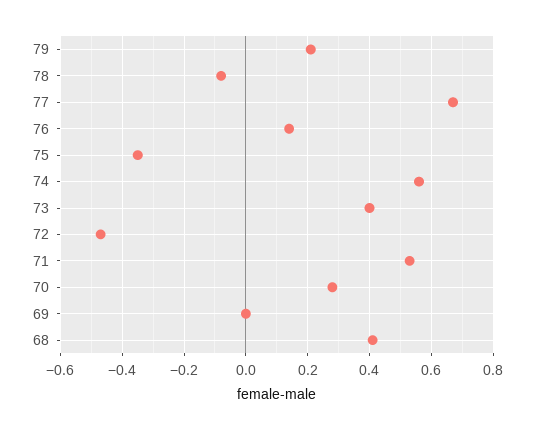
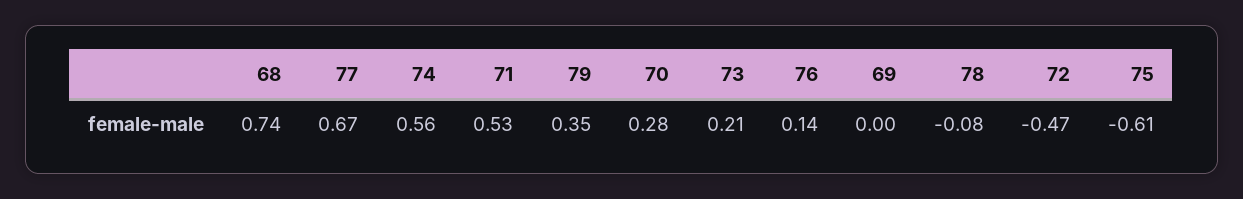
  {
-   "79": 0.2,
+   "79": 0.35,
    "78": -0.08,
    "77": 0.67,
    "76": 0.14,
-   "75": -0.35,
+   "75": -0.61,
    "74": 0.56,
-   "73": 0.4,
+   "73": 0.21,
    "72": -0.47,
    "71": 0.53,
    "70": 0.28,
    "69": 0,
-   "68": 0.4
+   "68": 0.74
  }

